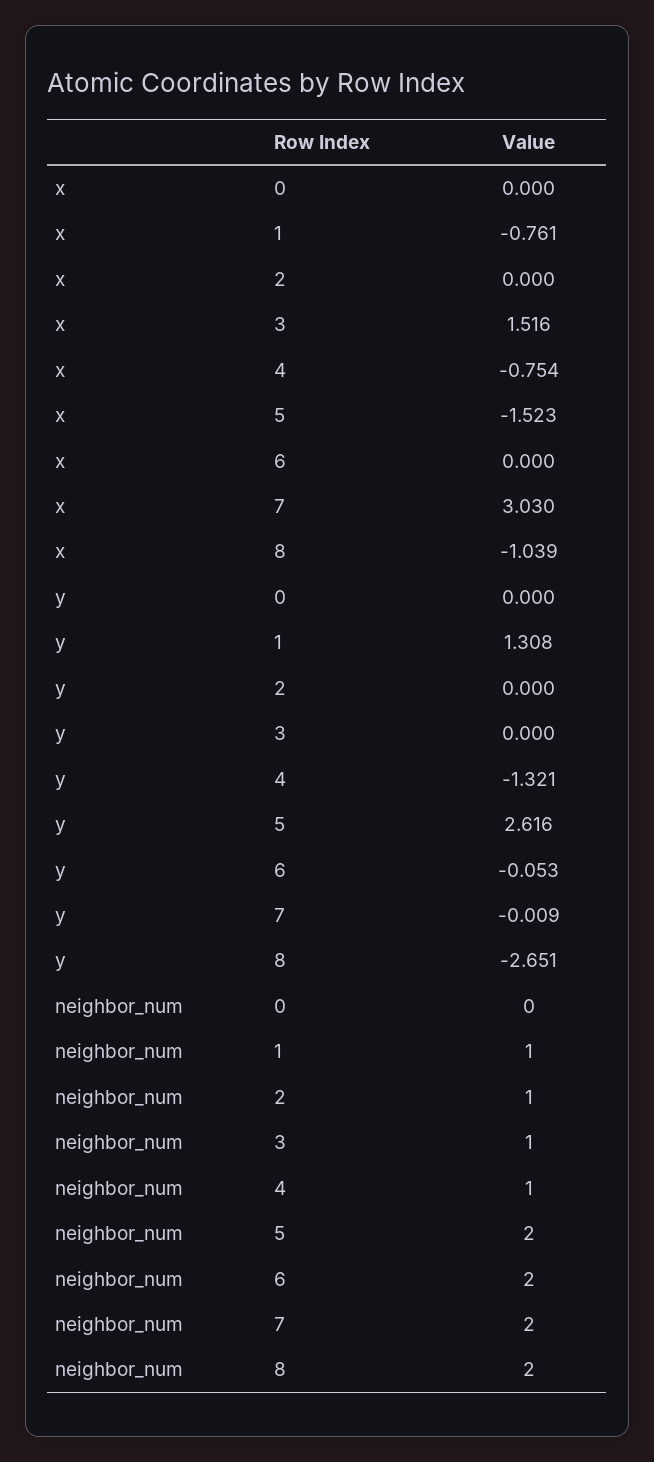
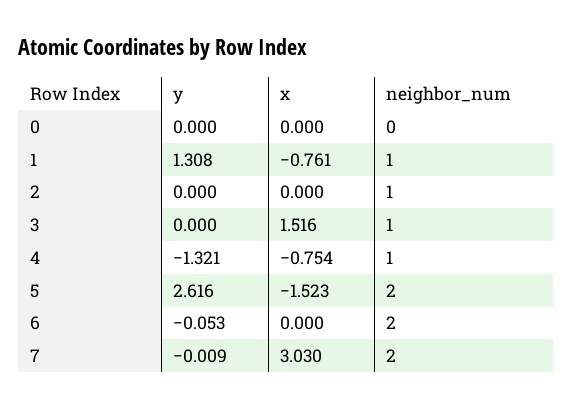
  {
    "x": {
      "0": 0,
      "1": -0.761,
      "2": 0,
      "3": 1.516,
      "4": -0.754,
      "5": -1.523,
      "6": 0,
-     "7": 3.03,
+     "7": 3.03
-     "8": -1.039
    },
    "y": {
      "0": 0,
      "1": 1.308,
      "2": 0,
      "3": 0,
      "4": -1.321,
      "5": 2.616,
      "6": -0.053,
-     "7": -0.009,
+     "7": -0.009
-     "8": -2.651
    },
    "neighbor_num": {
      "0": 0,
      "1": 1,
      "2": 1,
      "3": 1,
      "4": 1,
      "5": 2,
      "6": 2,
-     "7": 2,
+     "7": 2
-     "8": 2
    }
  }

